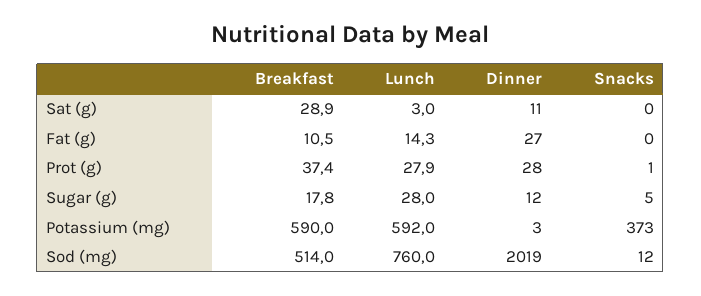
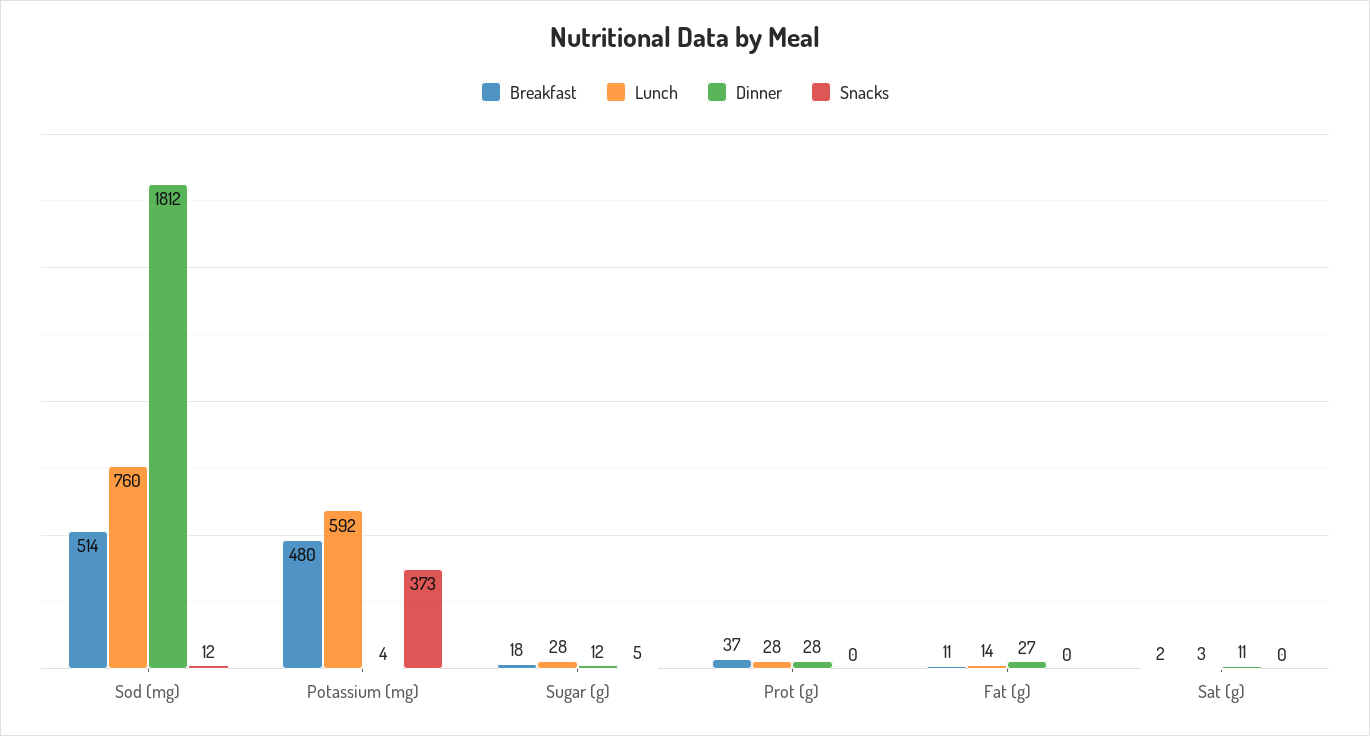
  {
    "Breakfast": {
-     "Sat (g)": 28.9,
+     "Sat (g)": 2,
      "Fat (g)": 10.5,
      "Prot (g)": 37.4,
      "Sugar (g)": 17.8,
-     "Potassium (mg)": 590,
+     "Potassium (mg)": 480,
      "Sod (mg)": 514
    },
    "Lunch": {
      "Sat (g)": 3,
      "Fat (g)": 14.3,
      "Prot (g)": 27.9,
      "Sugar (g)": 28,
      "Potassium (mg)": 592,
      "Sod (mg)": 760
    },
    "Dinner": {
      "Sat (g)": 11,
      "Fat (g)": 27,
      "Prot (g)": 28,
      "Sugar (g)": 12,
-     "Potassium (mg)": 3,
+     "Potassium (mg)": 4,
-     "Sod (mg)": 2019
+     "Sod (mg)": 1812
    },
    "Snacks": {
      "Sat (g)": 0,
      "Fat (g)": 0,
-     "Prot (g)": 1,
+     "Prot (g)": 0,
      "Sugar (g)": 5,
      "Potassium (mg)": 373,
      "Sod (mg)": 12
    }
  }

